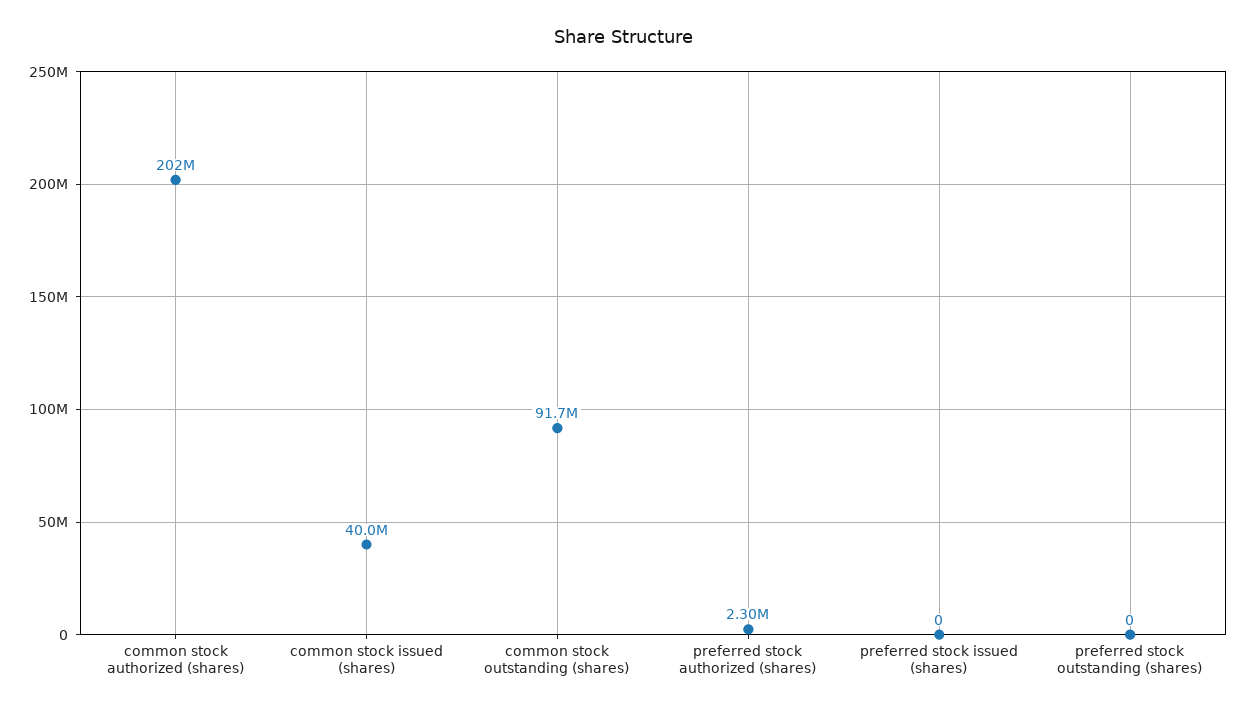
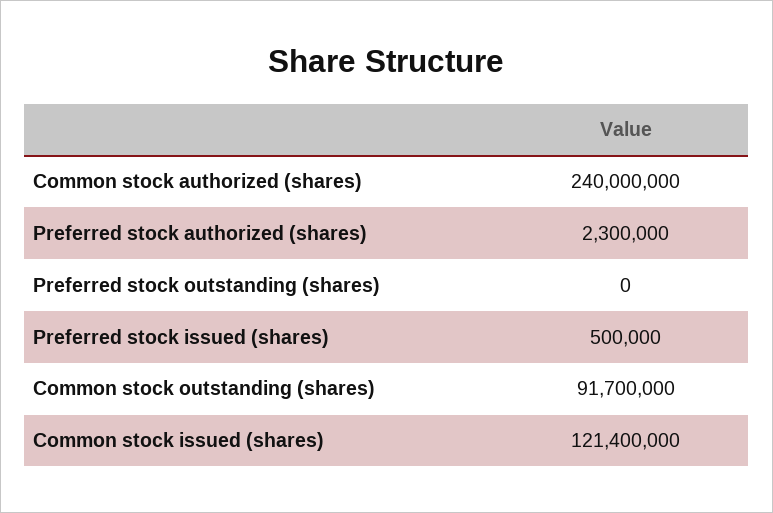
  {
-   "common stock authorized (shares)": 202000000,
+   "common stock authorized (shares)": 240000000,
-   "common stock issued (shares)": 40000000,
+   "common stock issued (shares)": 121400000,
    "common stock outstanding (shares)": 91700000,
    "preferred stock authorized (shares)": 2300000,
-   "preferred stock issued (shares)": 0,
+   "preferred stock issued (shares)": 500000,
    "preferred stock outstanding (shares)": 0
  }

